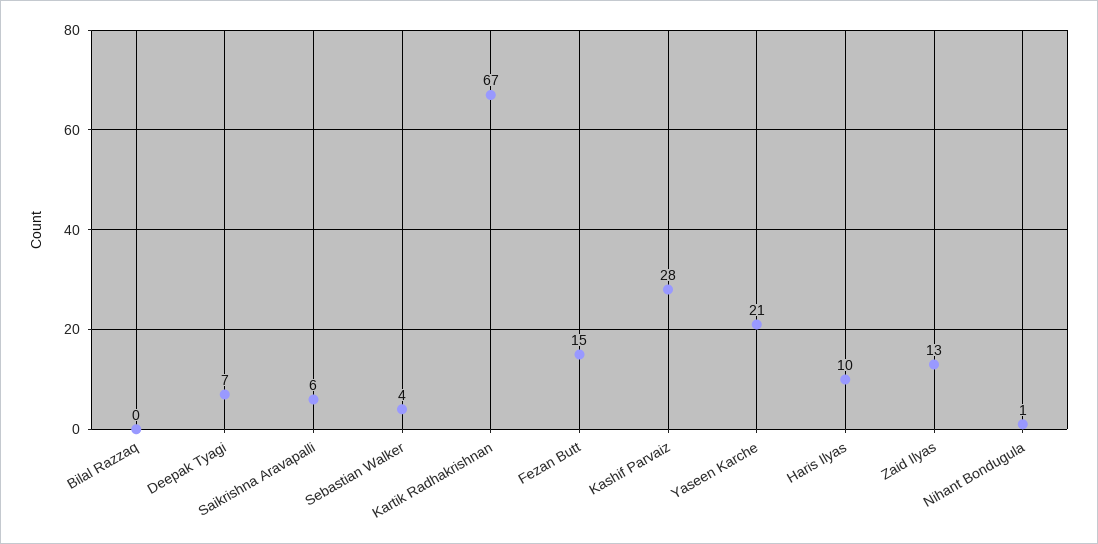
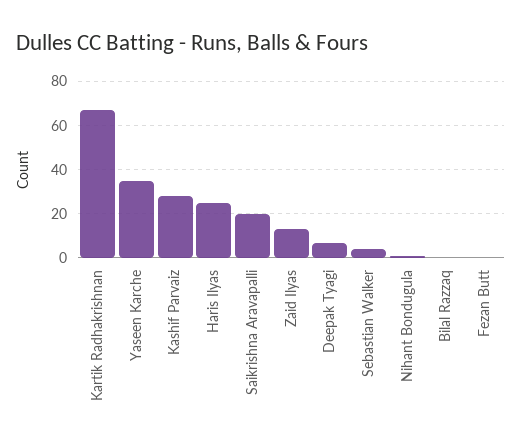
  {
    "Bilal Razzaq": 0,
    "Deepak Tyagi": 7,
-   "Saikrishna Aravapalli": 6,
+   "Saikrishna Aravapalli": 20,
    "Sebastian Walker": 4,
    "Kartik Radhakrishnan": 67,
-   "Fezan Butt": 15,
+   "Fezan Butt": 0,
    "Kashif Parvaiz": 28,
-   "Yaseen Karche": 21,
+   "Yaseen Karche": 35,
-   "Haris Ilyas": 10,
+   "Haris Ilyas": 25,
    "Zaid Ilyas": 13,
    "Nihant Bondugula": 1
  }

